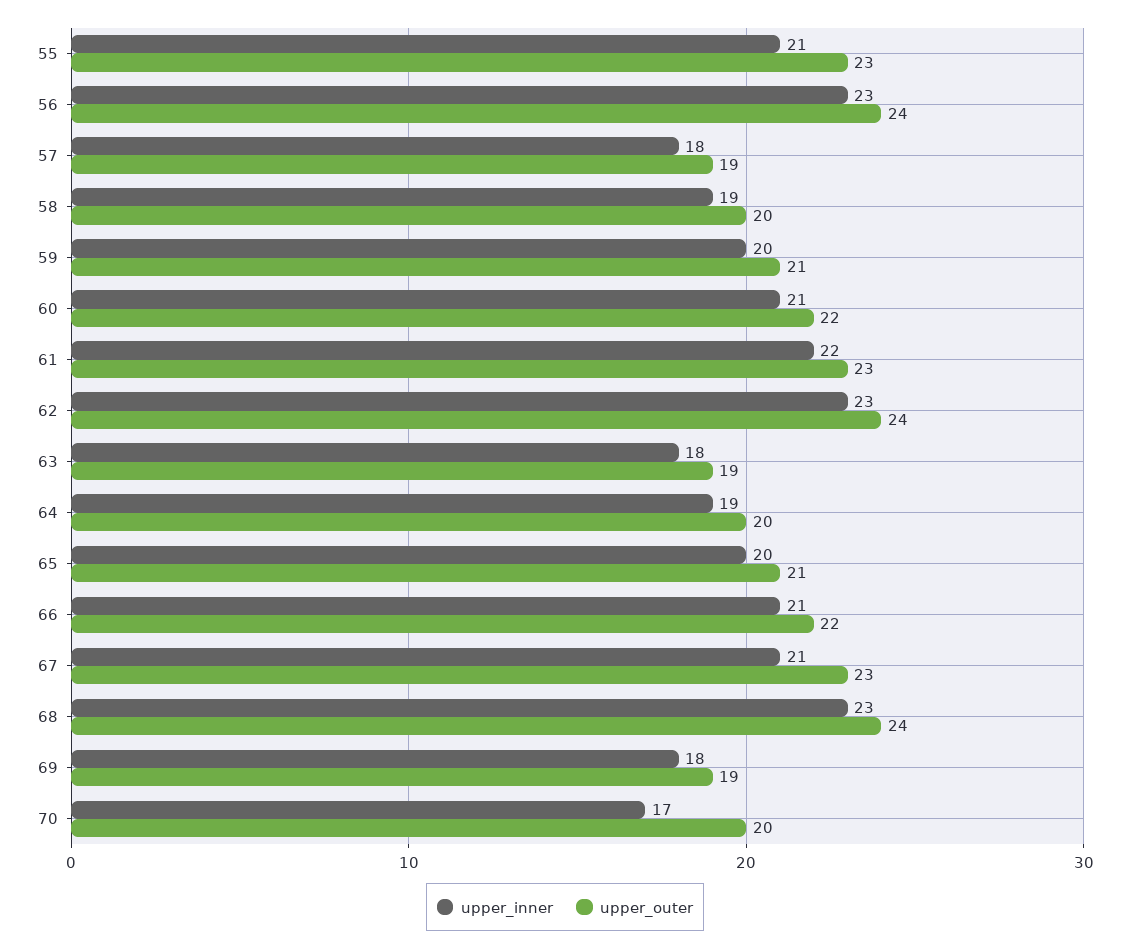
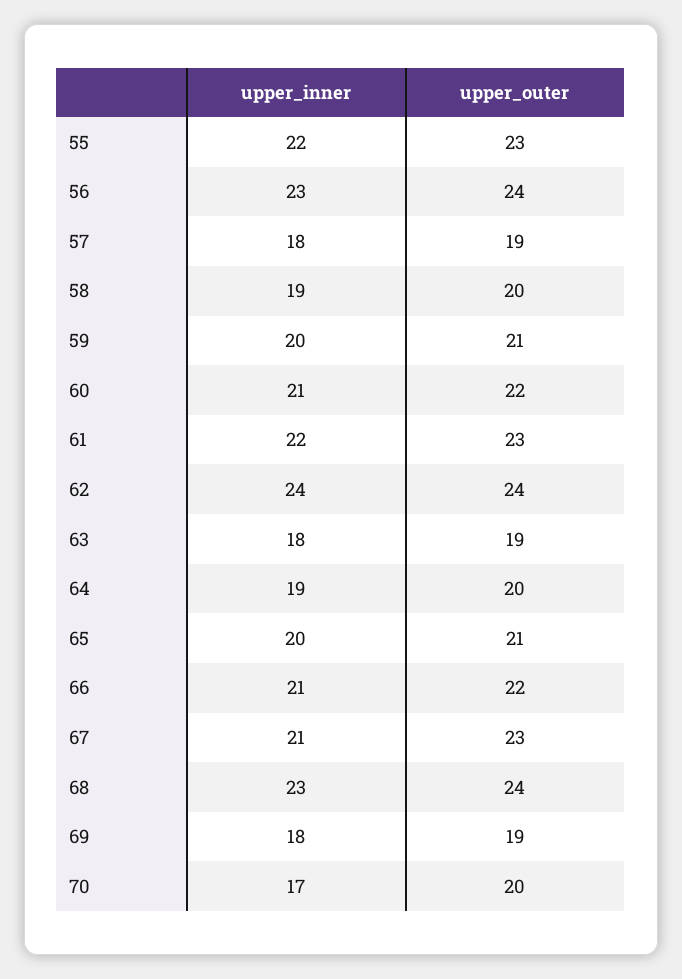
  {
    "upper_inner": {
-     "55": 21,
+     "55": 22,
      "56": 23,
      "57": 18,
      "58": 19,
      "59": 20,
      "60": 21,
      "61": 22,
-     "62": 23,
+     "62": 24,
      "63": 18,
      "64": 19,
      "65": 20,
      "66": 21,
      "67": 21,
      "68": 23,
      "69": 18,
      "70": 17
    },
    "upper_outer": {
      "55": 23,
      "56": 24,
      "57": 19,
      "58": 20,
      "59": 21,
      "60": 22,
      "61": 23,
      "62": 24,
      "63": 19,
      "64": 20,
      "65": 21,
      "66": 22,
      "67": 23,
      "68": 24,
      "69": 19,
      "70": 20
    }
  }

